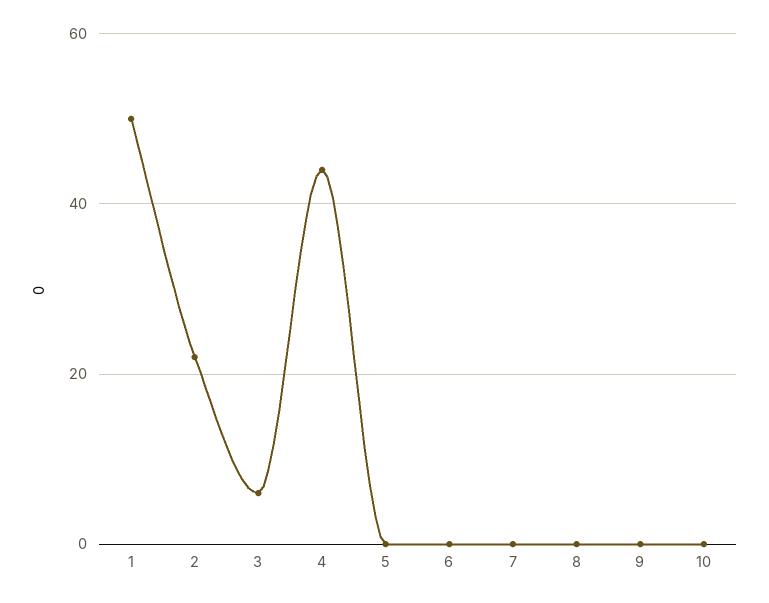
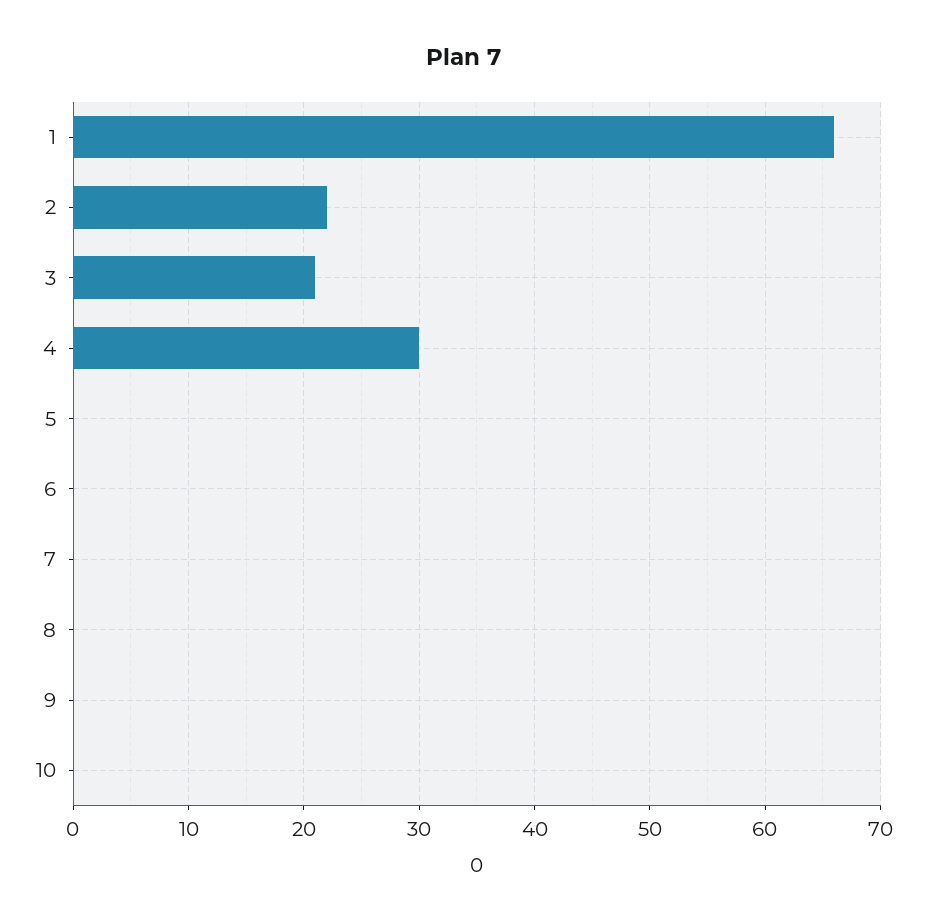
  {
-   "1": 50,
+   "1": 66,
    "2": 22,
-   "3": 5,
+   "3": 21,
-   "4": 45,
+   "4": 30,
    "5": 0,
    "6": 0,
    "7": 0,
    "8": 0,
    "9": 0,
    "10": 0
  }

